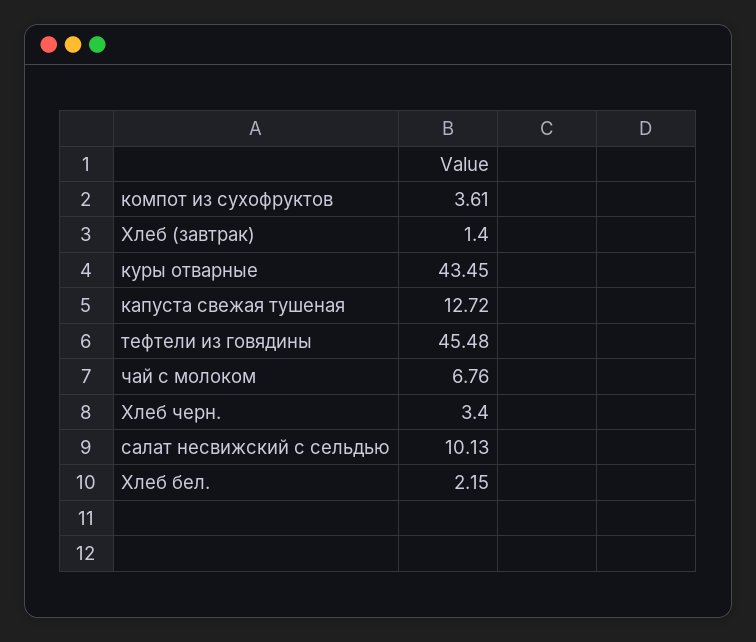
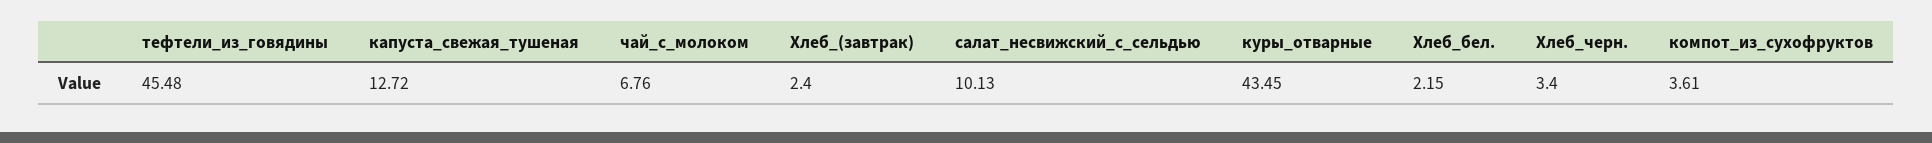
  {
    "компот из сухофруктов": 3.61,
-   "Хлеб (завтрак)": 1.4,
+   "Хлеб (завтрак)": 2.4,
    "куры отварные": 43.45,
    "капуста свежая тушеная": 12.72,
    "тефтели из говядины": 45.48,
    "чай с молоком": 6.76,
    "Хлеб черн.": 3.4,
    "салат несвижский с сельдью": 10.13,
    "Хлеб бел.": 2.15
  }

